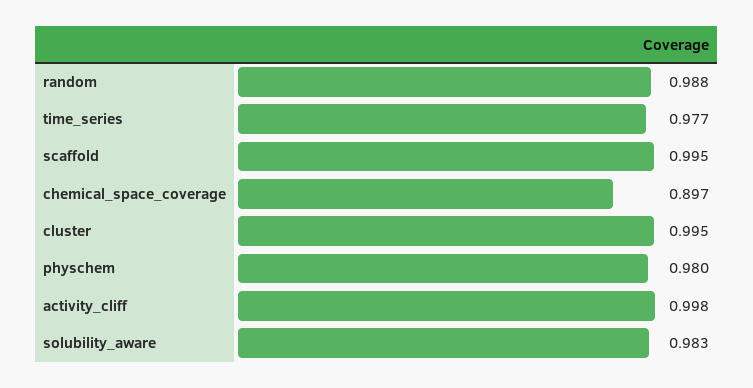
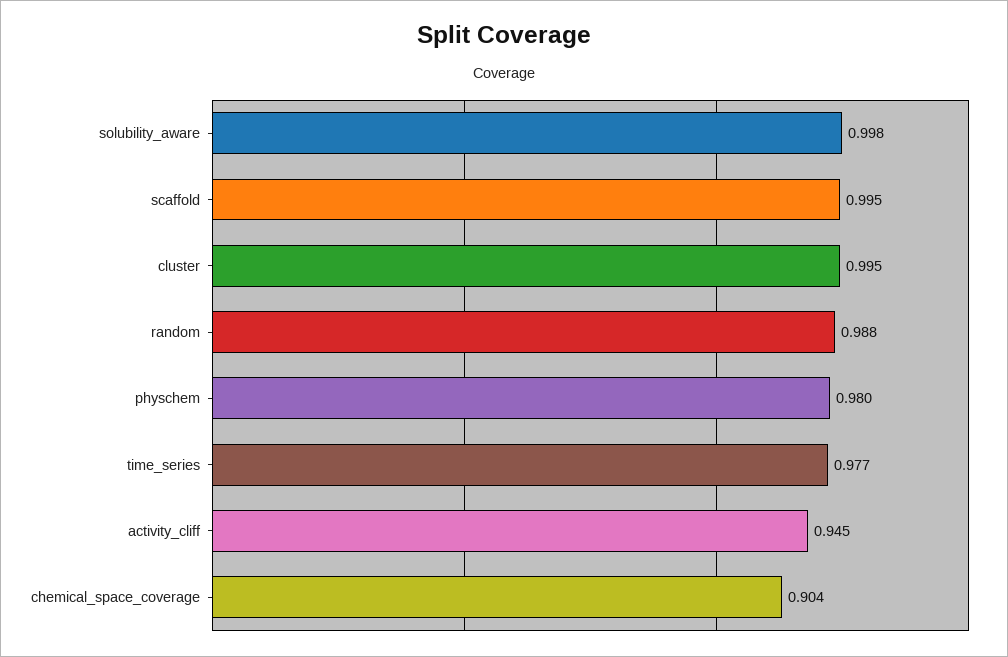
  {
    "random": 0.988,
    "time_series": 0.977,
    "scaffold": 0.995,
-   "chemical_space_coverage": 0.897,
+   "chemical_space_coverage": 0.904,
    "cluster": 0.995,
    "physchem": 0.98,
-   "activity_cliff": 0.998,
+   "activity_cliff": 0.945,
-   "solubility_aware": 0.983
+   "solubility_aware": 0.998
  }

